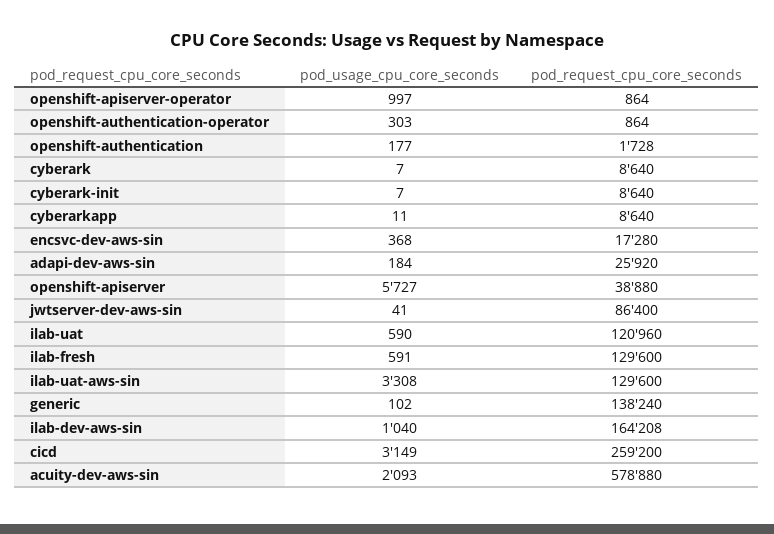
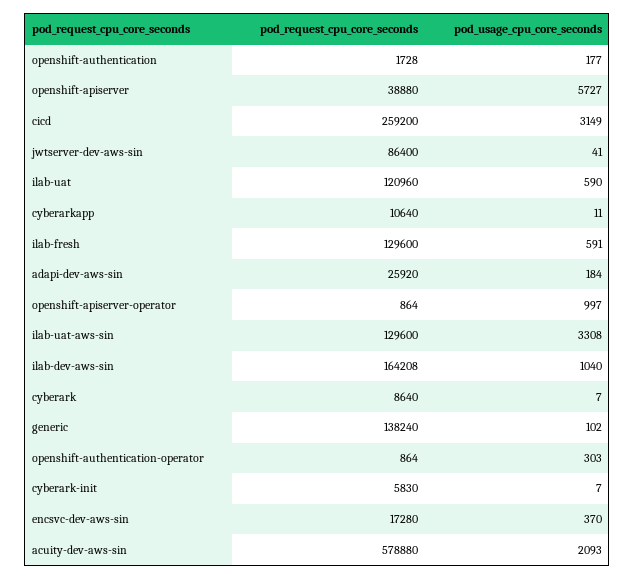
  {
    "pod_usage_cpu_core_seconds": {
      "openshift-apiserver-operator": 997,
      "openshift-authentication-operator": 303,
      "openshift-authentication": 177,
      "cyberark": 7,
      "cyberark-init": 7,
      "cyberarkapp": 11,
-     "encsvc-dev-aws-sin": 368,
+     "encsvc-dev-aws-sin": 370,
      "adapi-dev-aws-sin": 184,
      "openshift-apiserver": 5727,
      "jwtserver-dev-aws-sin": 41,
      "ilab-uat": 590,
      "ilab-fresh": 591,
      "ilab-uat-aws-sin": 3308,
      "generic": 102,
      "ilab-dev-aws-sin": 1040,
      "cicd": 3149,
      "acuity-dev-aws-sin": 2093
    },
    "pod_request_cpu_core_seconds": {
      "openshift-apiserver-operator": 864,
      "openshift-authentication-operator": 864,
      "openshift-authentication": 1728,
      "cyberark": 8640,
-     "cyberark-init": 8640,
+     "cyberark-init": 5830,
-     "cyberarkapp": 8640,
+     "cyberarkapp": 10640,
      "encsvc-dev-aws-sin": 17280,
      "adapi-dev-aws-sin": 25920,
      "openshift-apiserver": 38880,
      "jwtserver-dev-aws-sin": 86400,
      "ilab-uat": 120960,
      "ilab-fresh": 129600,
      "ilab-uat-aws-sin": 129600,
      "generic": 138240,
      "ilab-dev-aws-sin": 164208,
      "cicd": 259200,
      "acuity-dev-aws-sin": 578880
    }
  }

